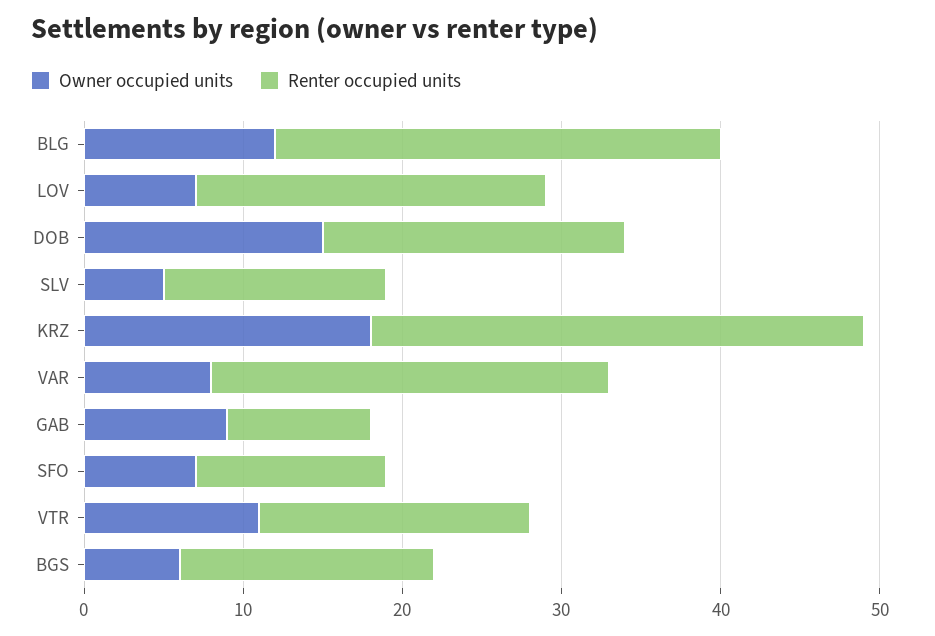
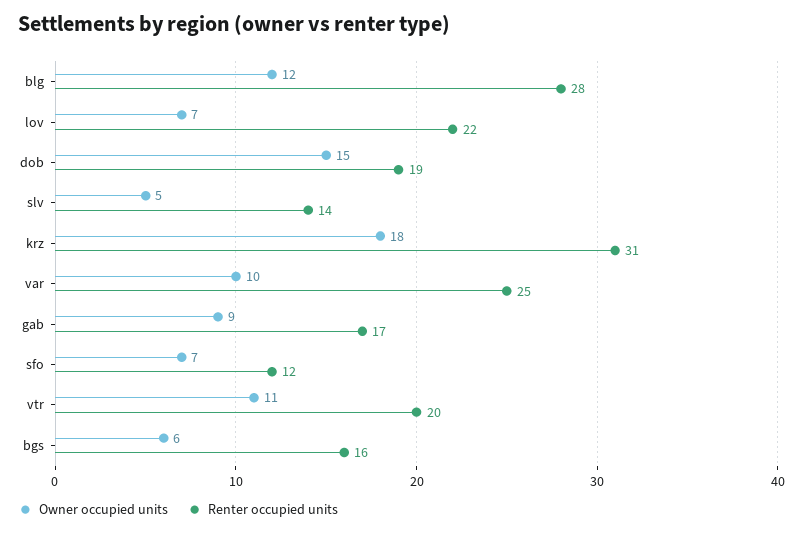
  {
    "Owner occupied units": {
      "BLG": 12,
      "LOV": 7,
      "DOB": 15,
      "SLV": 5,
      "KRZ": 18,
-     "VAR": 8,
+     "VAR": 10,
      "GAB": 9,
      "SFO": 7,
      "VTR": 11,
      "BGS": 6
    },
    "Renter occupied units": {
      "BLG": 28,
      "LOV": 22,
      "DOB": 19,
      "SLV": 14,
      "KRZ": 31,
      "VAR": 25,
-     "GAB": 9,
+     "GAB": 17,
      "SFO": 12,
-     "VTR": 17,
+     "VTR": 20,
      "BGS": 16
    }
  }

